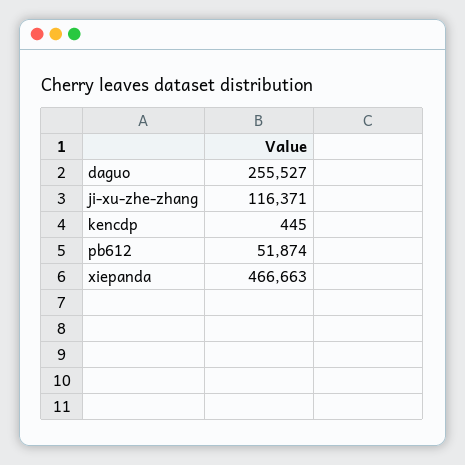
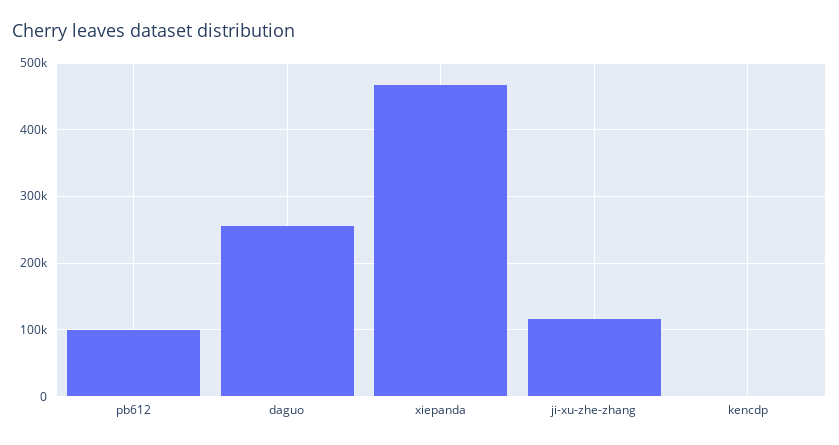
  {
    "daguo": 255527,
    "ji-xu-zhe-zhang": 116371,
    "kencdp": 445,
-   "pb612": 51874,
+   "pb612": 100000,
    "xiepanda": 466663
  }

